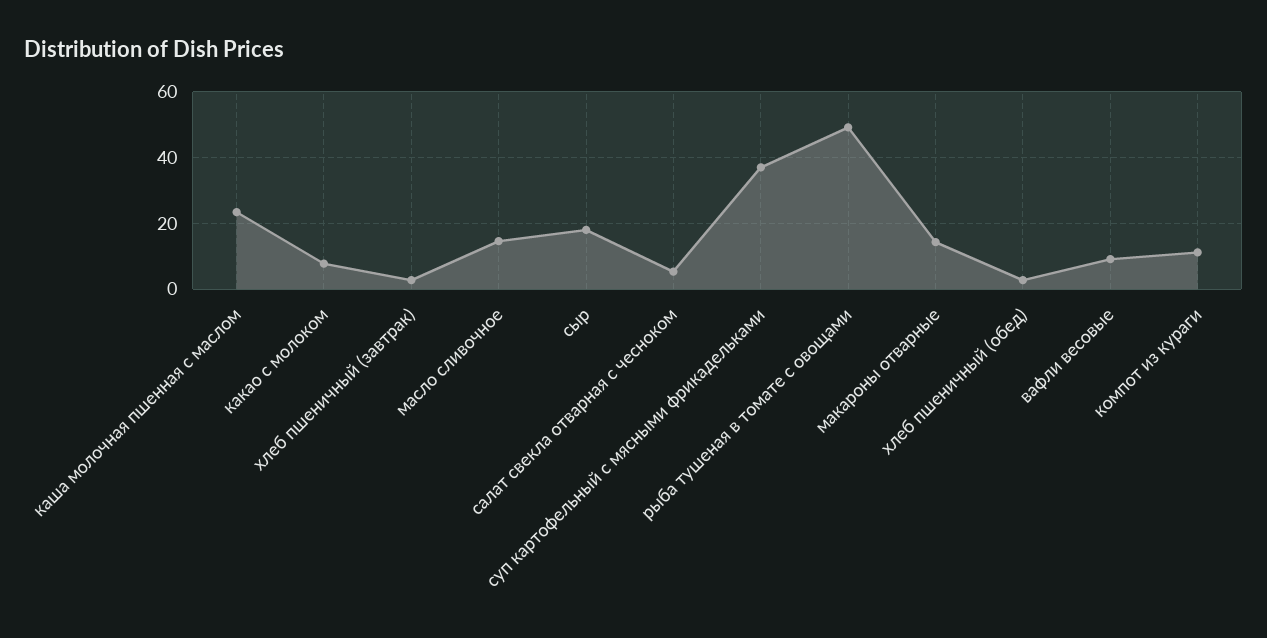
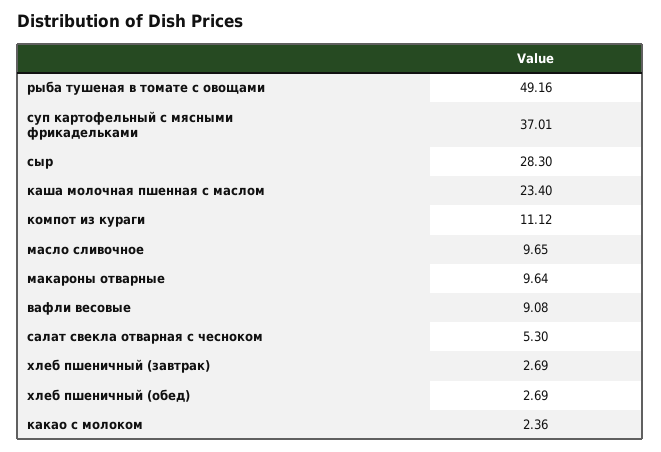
  {
    "каша молочная пшенная с маслом": 23.4,
-   "какао с молоком": 8,
+   "какао с молоком": 2.36,
    "хлеб пшеничный (завтрак)": 2.69,
-   "масло сливочное": 14,
+   "масло сливочное": 9.65,
-   "сыр": 18,
+   "сыр": 28.3,
    "салат свекла отварная с чесноком": 5.3,
    "суп картофельный с мясными фрикадельками": 37.01,
    "рыба тушеная в томате с овощами": 49.16,
-   "макароны отварные": 14,
+   "макароны отварные": 9.64,
    "хлеб пшеничный (обед)": 2.69,
    "вафли весовые": 9.08,
    "компот из кураги": 11.12
  }

